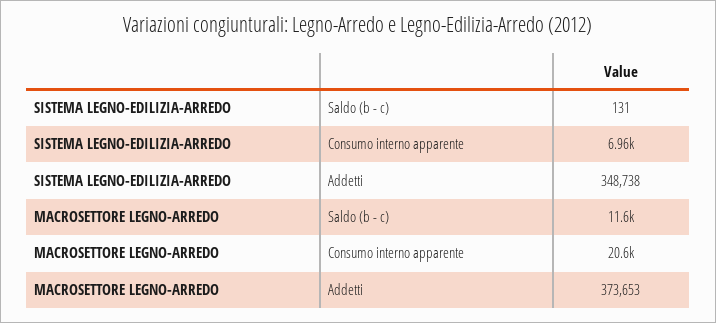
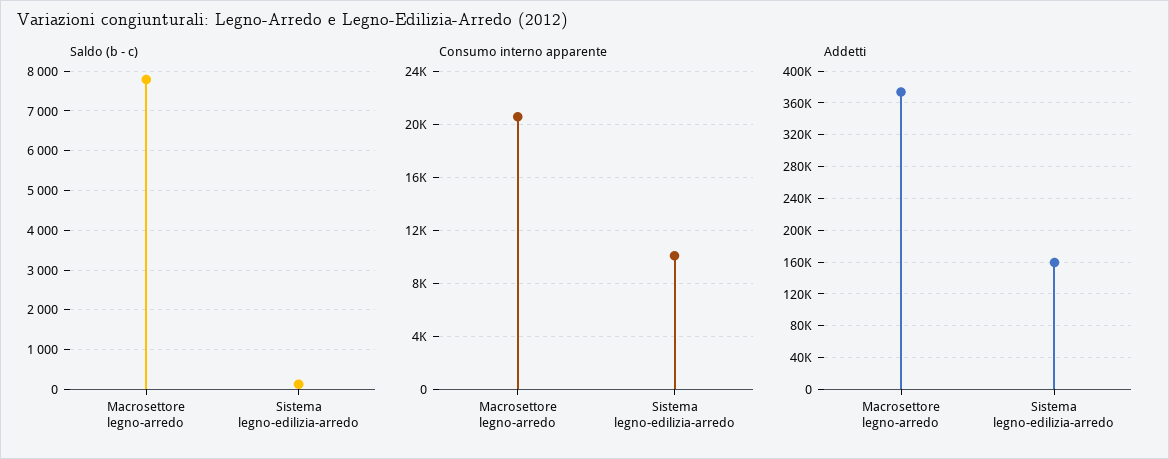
  {
    "Saldo (b - c)": {
      "SISTEMA LEGNO-EDILIZIA-ARREDO": 131,
-     "MACROSETTORE LEGNO-ARREDO": 11600
+     "MACROSETTORE LEGNO-ARREDO": 7800
    },
    "Consumo interno apparente": {
-     "SISTEMA LEGNO-EDILIZIA-ARREDO": 6960,
+     "SISTEMA LEGNO-EDILIZIA-ARREDO": 10000,
      "MACROSETTORE LEGNO-ARREDO": 20600
    },
    "Addetti": {
-     "SISTEMA LEGNO-EDILIZIA-ARREDO": 348738,
+     "SISTEMA LEGNO-EDILIZIA-ARREDO": 160000,
      "MACROSETTORE LEGNO-ARREDO": 373653
    }
  }

